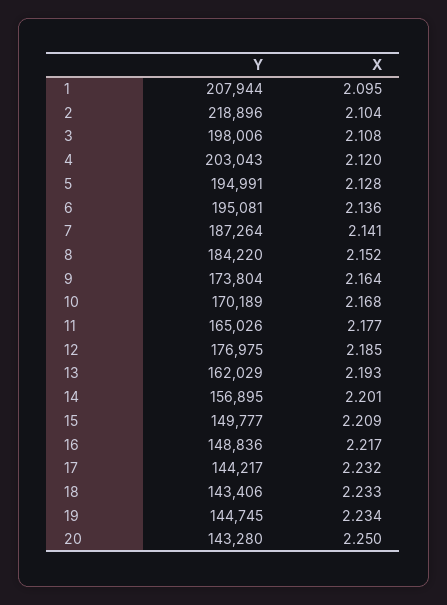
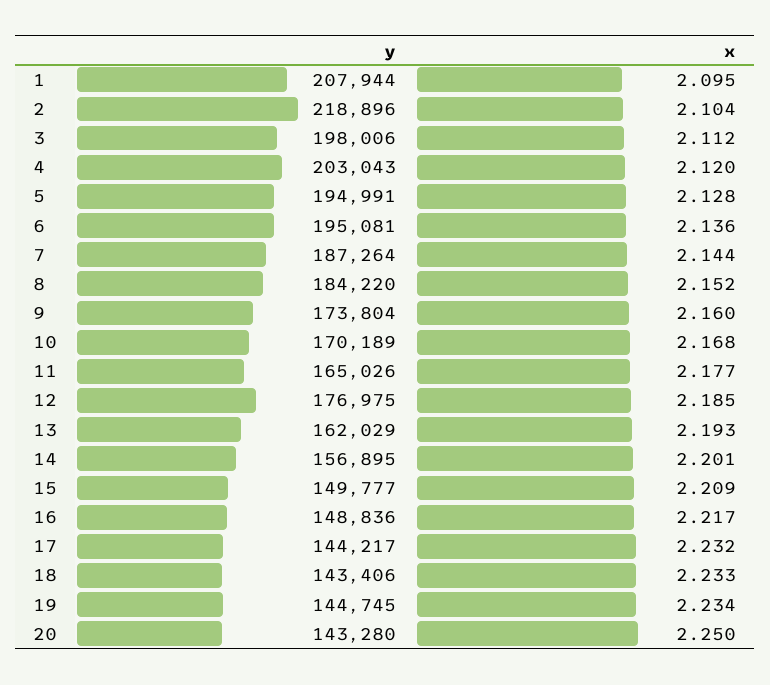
  {
    "Y": {
      "1": 207944,
      "2": 218896,
      "3": 198006,
      "4": 203043,
      "5": 194991,
      "6": 195081,
      "7": 187264,
      "8": 184220,
      "9": 173804,
      "10": 170189,
      "11": 165026,
      "12": 176975,
      "13": 162029,
      "14": 156895,
      "15": 149777,
      "16": 148836,
      "17": 144217,
      "18": 143406,
      "19": 144745,
      "20": 143280
    },
    "X": {
      "1": 2.095,
      "2": 2.104,
-     "3": 2.108,
+     "3": 2.112,
      "4": 2.12,
      "5": 2.128,
      "6": 2.136,
-     "7": 2.141,
+     "7": 2.144,
      "8": 2.152,
-     "9": 2.164,
+     "9": 2.16,
      "10": 2.168,
      "11": 2.177,
      "12": 2.185,
      "13": 2.193,
      "14": 2.201,
      "15": 2.209,
      "16": 2.217,
      "17": 2.232,
      "18": 2.233,
      "19": 2.234,
      "20": 2.25
    }
  }

